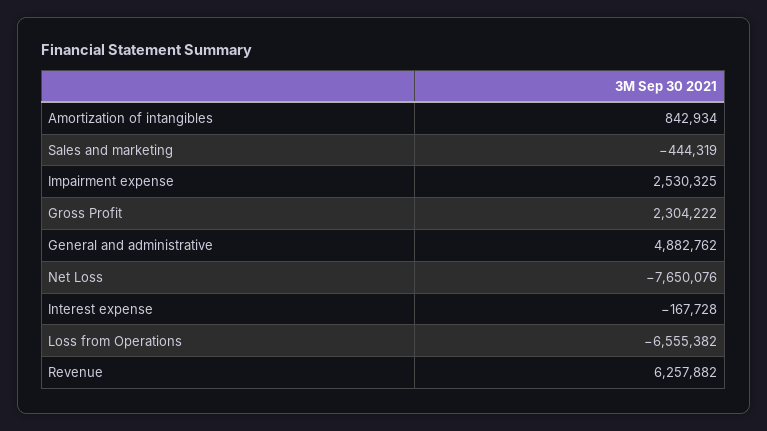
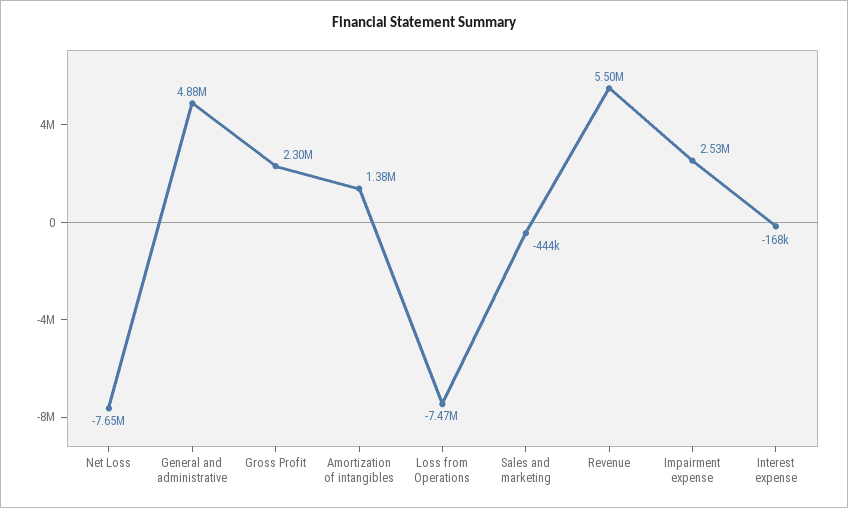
  {
-   "Amortization of intangibles": 842934,
+   "Amortization of intangibles": 1380000,
    "Sales and marketing": -444319,
    "Impairment expense": 2530325,
    "Gross Profit": 2304222,
    "General and administrative": 4882762,
    "Net Loss": -7650076,
    "Interest expense": -167728,
-   "Loss from Operations": -6555382,
+   "Loss from Operations": -7470000,
-   "Revenue": 6257882
+   "Revenue": 5500000
  }

